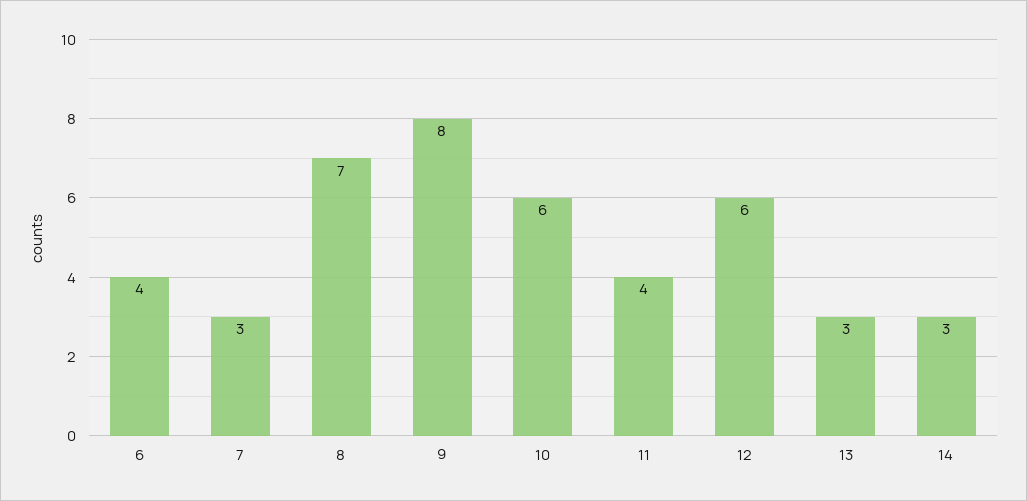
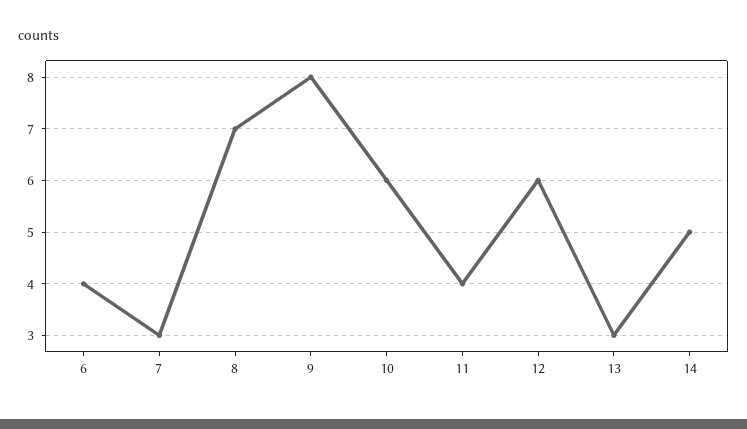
  {
    "6": 4,
    "7": 3,
    "8": 7,
    "9": 8,
    "10": 6,
    "11": 4,
    "12": 6,
    "13": 3,
-   "14": 3
+   "14": 5
  }

